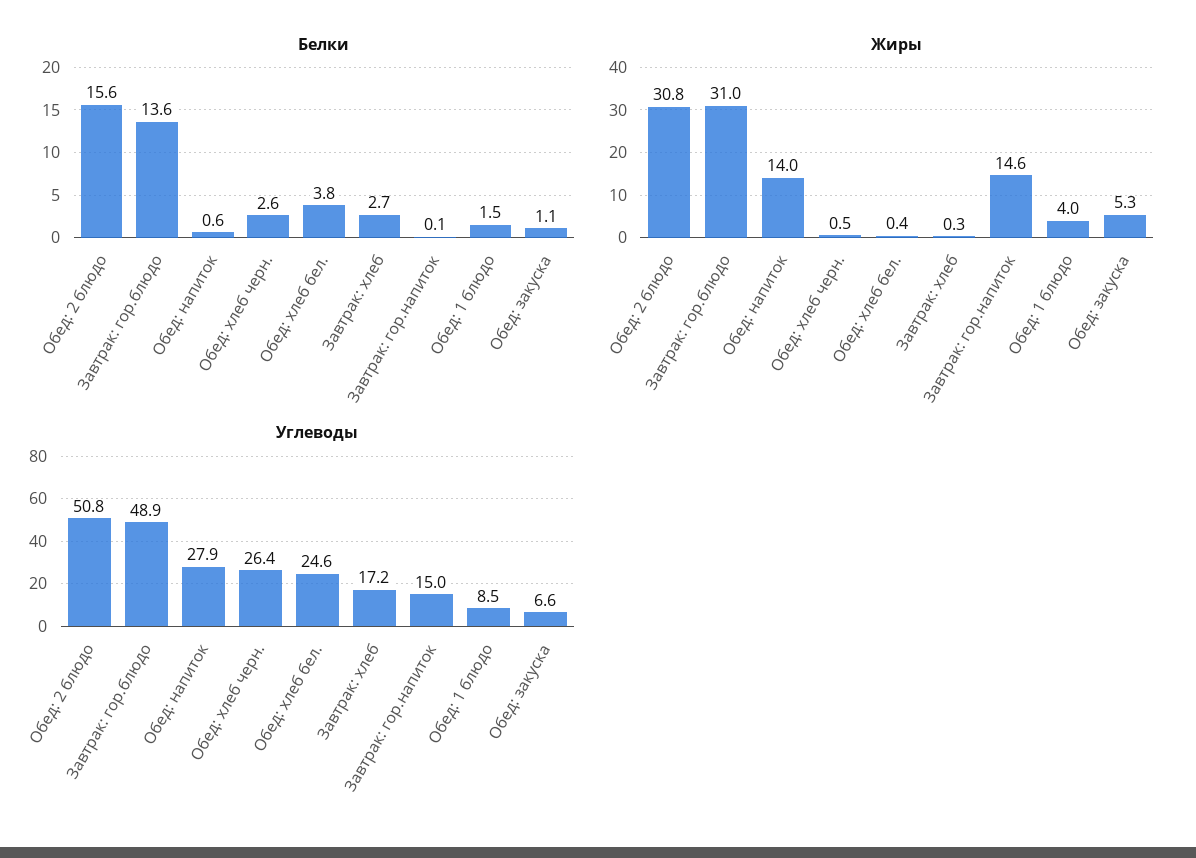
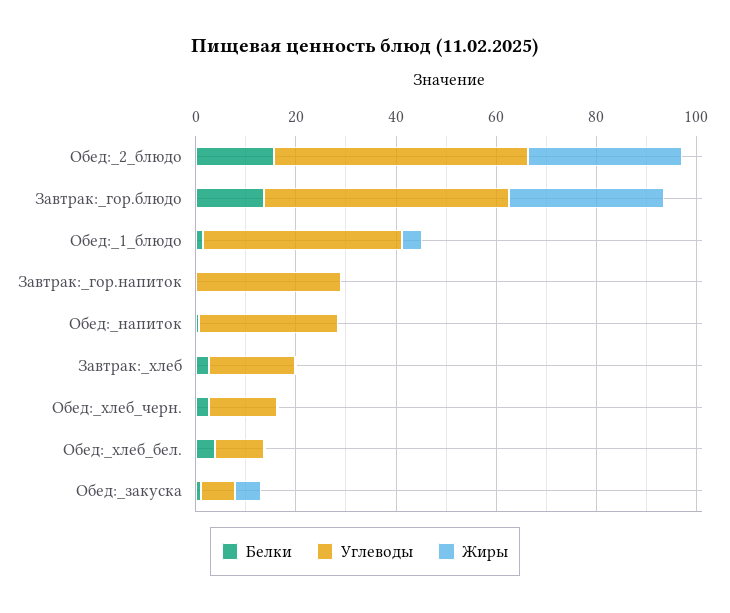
  {
    "Белки": {
      "Обед: 2 блюдо": 15.6,
      "Завтрак: гор.блюдо": 13.6,
      "Обед: напиток": 0.6,
      "Обед: хлеб черн.": 2.6,
      "Обед: хлеб бел.": 3.8,
      "Завтрак: хлеб": 2.7,
      "Завтрак: гор.напиток": 0.1,
      "Обед: 1 блюдо": 1.5,
      "Обед: закуска": 1.1
    },
    "Жиры": {
      "Обед: 2 блюдо": 30.8,
      "Завтрак: гор.блюдо": 31,
-     "Обед: напиток": 14,
+     "Обед: напиток": 0,
      "Обед: хлеб черн.": 0.5,
      "Обед: хлеб бел.": 0.4,
      "Завтрак: хлеб": 0.3,
-     "Завтрак: гор.напиток": 14.6,
+     "Завтрак: гор.напиток": 0,
      "Обед: 1 блюдо": 4,
      "Обед: закуска": 5.3
    },
    "Углеводы": {
      "Обед: 2 блюдо": 50.8,
      "Завтрак: гор.блюдо": 48.9,
      "Обед: напиток": 27.9,
-     "Обед: хлеб черн.": 26.4,
+     "Обед: хлеб черн.": 15,
-     "Обед: хлеб бел.": 24.6,
+     "Обед: хлеб бел.": 10,
      "Завтрак: хлеб": 17.2,
-     "Завтрак: гор.напиток": 15,
+     "Завтрак: гор.напиток": 30,
-     "Обед: 1 блюдо": 8.5,
+     "Обед: 1 блюдо": 40,
      "Обед: закуска": 6.6
    }
  }

